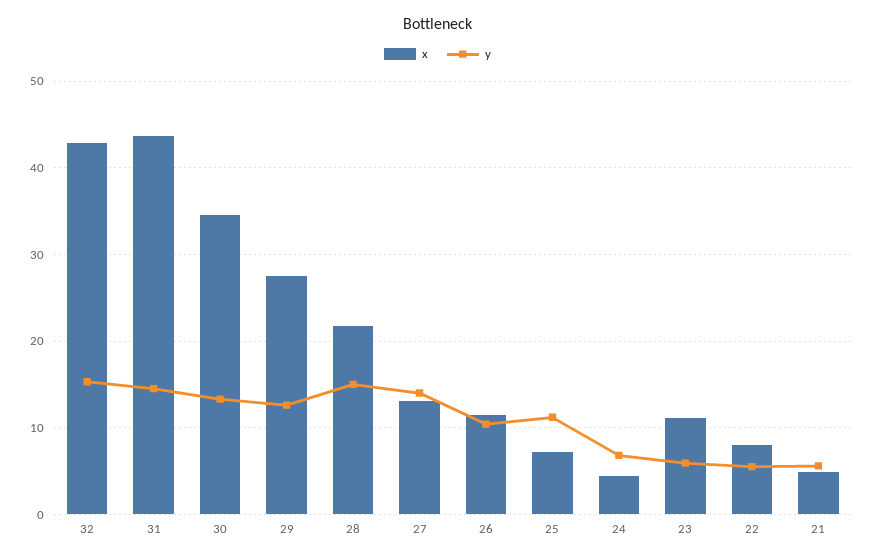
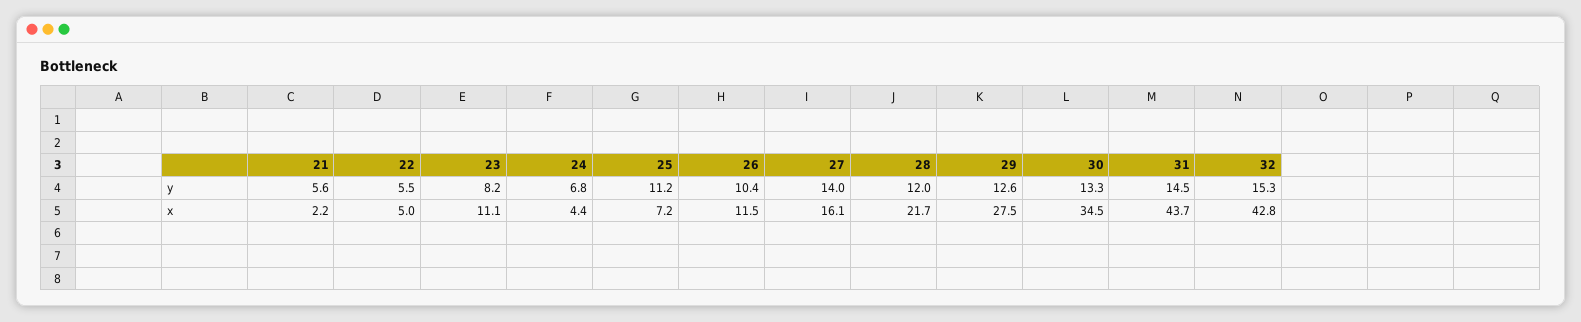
  {
    "x": {
      "32": 42.8,
      "31": 43.7,
      "30": 34.5,
      "29": 27.5,
      "28": 21.7,
-     "27": 13,
+     "27": 16.1,
      "26": 11.5,
      "25": 7.2,
      "24": 4.4,
      "23": 11.1,
-     "22": 8,
+     "22": 5,
-     "21": 5
+     "21": 2.2
    },
    "y": {
      "32": 15.3,
      "31": 14.5,
      "30": 13.3,
      "29": 12.6,
-     "28": 15,
+     "28": 12,
      "27": 14,
      "26": 10.4,
      "25": 11.2,
      "24": 6.8,
-     "23": 6,
+     "23": 8.2,
      "22": 5.5,
      "21": 5.6
    }
  }

